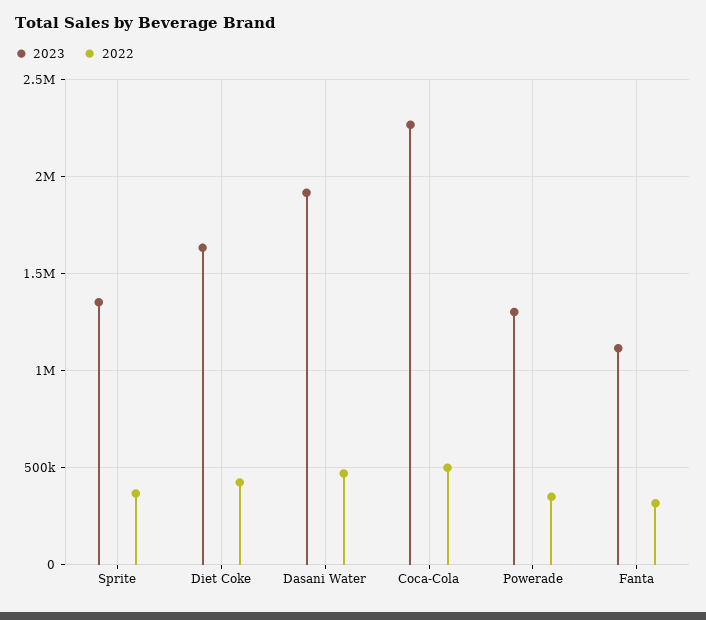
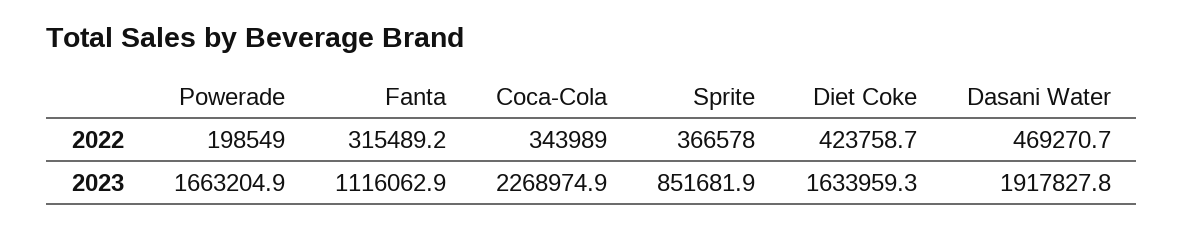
  {
    "2023": {
-     "Sprite": 1350000,
+     "Sprite": 851681.9,
      "Diet Coke": 1633959.3,
      "Dasani Water": 1917827.8,
      "Coca-Cola": 2268974.9,
-     "Powerade": 1300000,
+     "Powerade": 1663204.9,
      "Fanta": 1116062.9
    },
    "2022": {
      "Sprite": 366578,
      "Diet Coke": 423758.7,
      "Dasani Water": 469270.7,
-     "Coca-Cola": 500000,
+     "Coca-Cola": 343989,
-     "Powerade": 350000,
+     "Powerade": 198549,
      "Fanta": 315489.2
    }
  }

